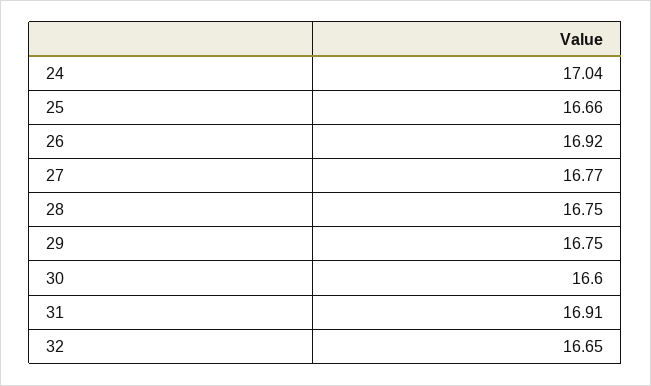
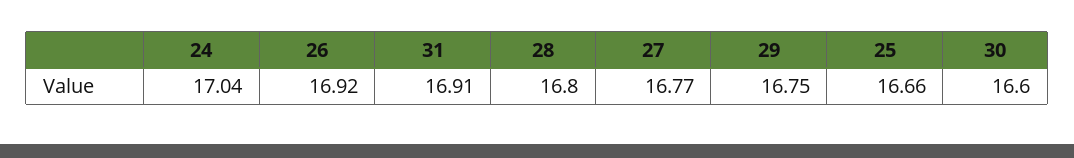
  {
    "24": 17.04,
    "25": 16.66,
    "26": 16.92,
    "27": 16.77,
-   "28": 16.75,
+   "28": 16.8,
    "29": 16.75,
    "30": 16.6,
-   "31": 16.91,
+   "31": 16.91
-   "32": 16.65
  }

